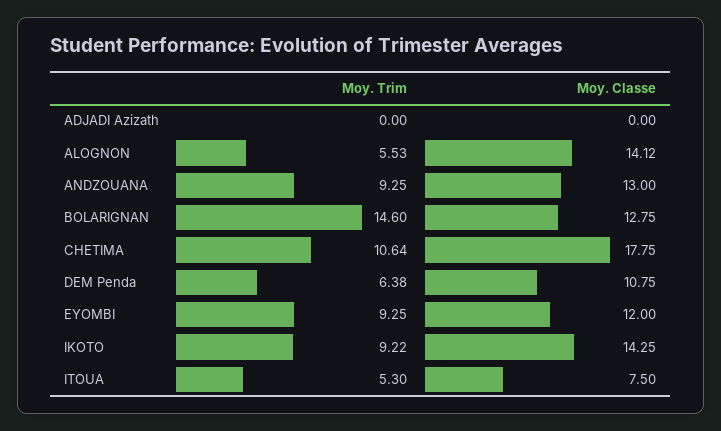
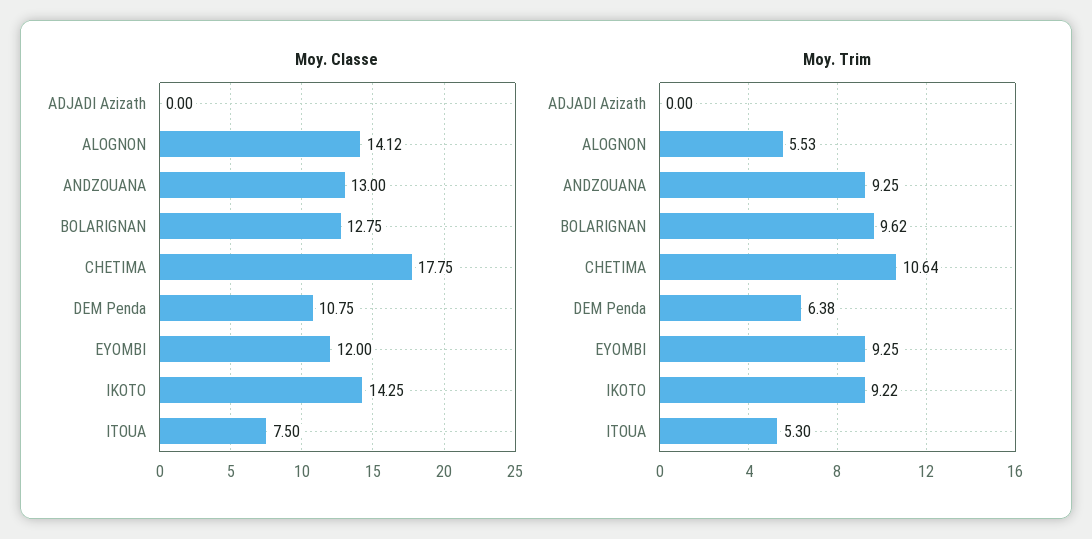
  {
    "Moy. Trim": {
      "ADJADI Azizath": 0,
      "ALOGNON": 5.53,
      "ANDZOUANA": 9.25,
-     "BOLARIGNAN": 14.6,
+     "BOLARIGNAN": 9.62,
      "CHETIMA": 10.64,
      "DEM Penda": 6.38,
      "EYOMBI": 9.25,
      "IKOTO": 9.22,
      "ITOUA": 5.3
    },
    "Moy. Classe": {
      "ADJADI Azizath": 0,
      "ALOGNON": 14.12,
      "ANDZOUANA": 13,
      "BOLARIGNAN": 12.75,
      "CHETIMA": 17.75,
      "DEM Penda": 10.75,
      "EYOMBI": 12,
      "IKOTO": 14.25,
      "ITOUA": 7.5
    }
  }

